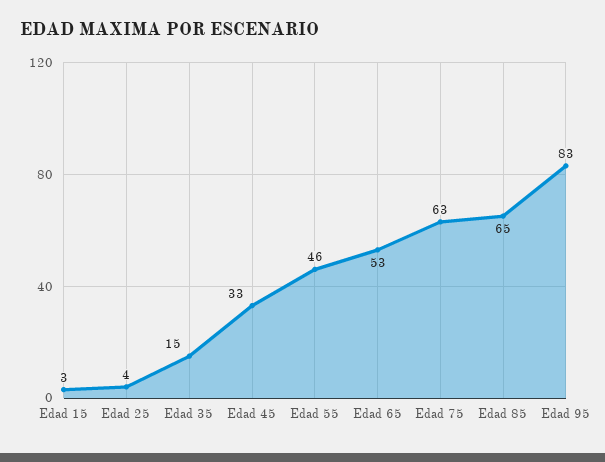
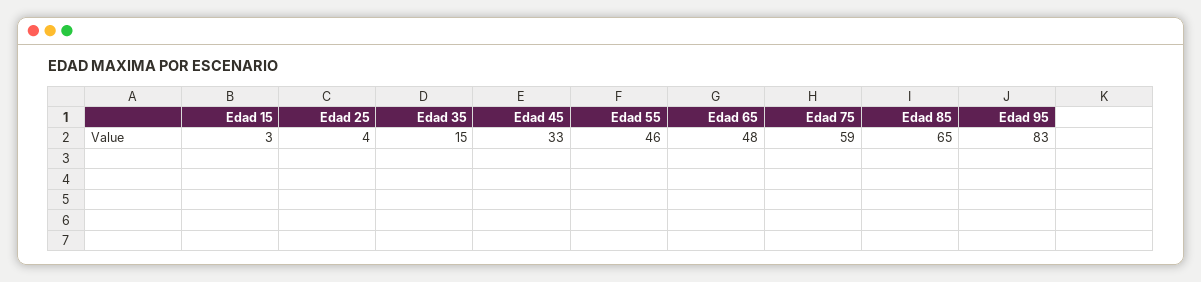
  {
    "Edad 15": 3,
    "Edad 25": 4,
    "Edad 35": 15,
    "Edad 45": 33,
    "Edad 55": 46,
-   "Edad 65": 53,
+   "Edad 65": 48,
-   "Edad 75": 63,
+   "Edad 75": 59,
    "Edad 85": 65,
    "Edad 95": 83
  }

